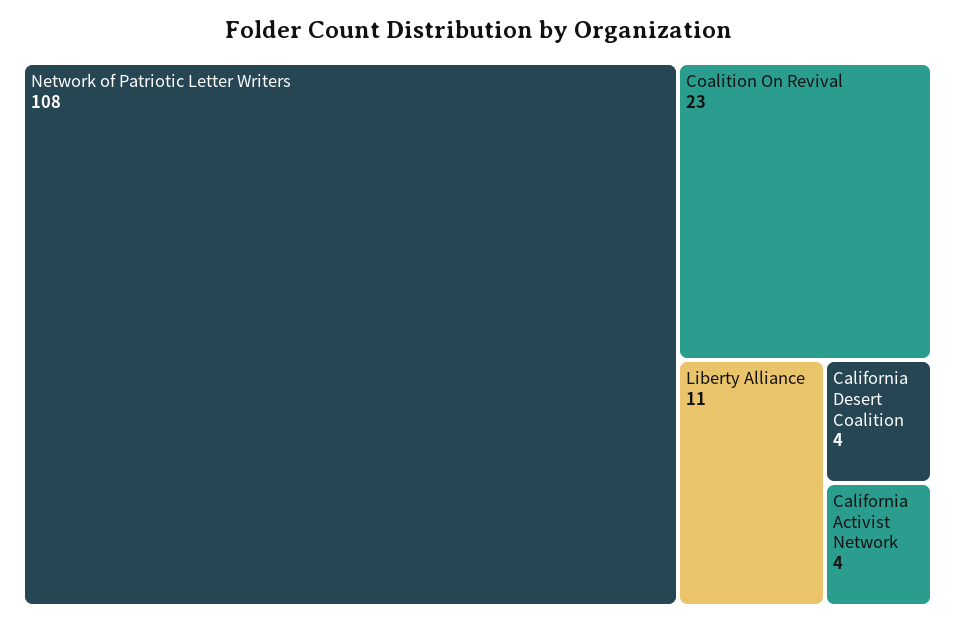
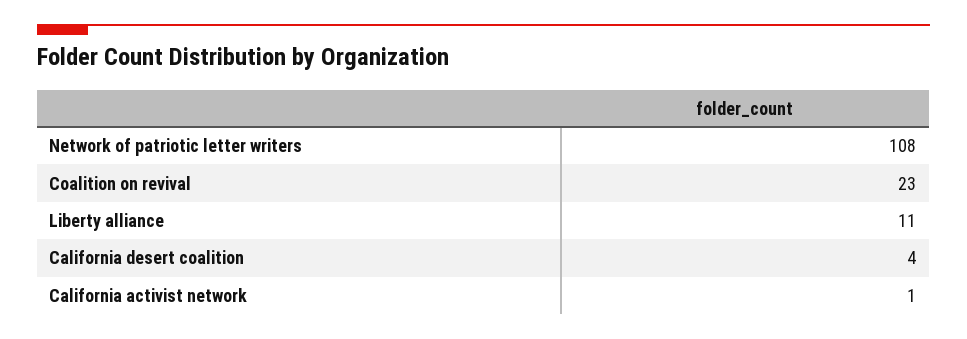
  {
    "Network of Patriotic Letter Writers": 108,
    "Coalition On Revival": 23,
    "Liberty Alliance": 11,
    "California Desert Coalition": 4,
-   "California Activist Network": 4
+   "California Activist Network": 1
  }

